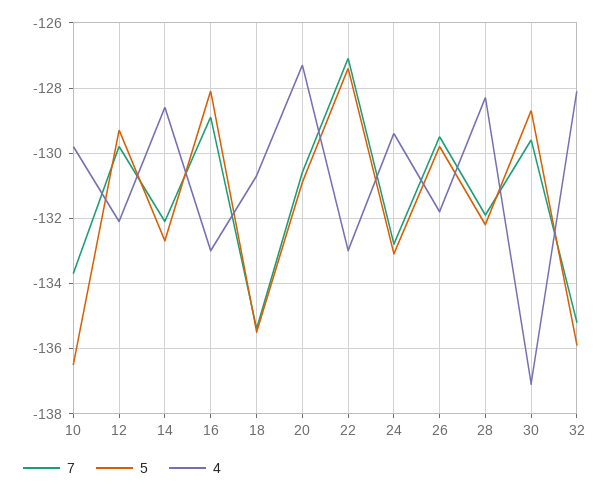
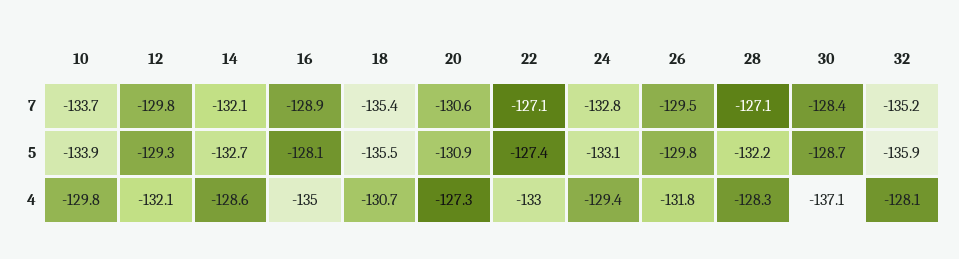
  {
    "7": {
      "10": -133.7,
      "12": -129.8,
      "14": -132.1,
      "16": -128.9,
      "18": -135.4,
      "20": -130.6,
      "22": -127.1,
      "24": -132.8,
      "26": -129.5,
-     "28": -132,
+     "28": -127.1,
-     "30": -129.5,
+     "30": -128.4,
      "32": -135.2
    },
    "5": {
-     "10": -136.5,
+     "10": -133.9,
      "12": -129.3,
      "14": -132.7,
      "16": -128.1,
      "18": -135.5,
      "20": -130.9,
      "22": -127.4,
      "24": -133.1,
      "26": -129.8,
      "28": -132.2,
      "30": -128.7,
      "32": -135.9
    },
    "4": {
      "10": -129.8,
      "12": -132.1,
      "14": -128.6,
-     "16": -133,
+     "16": -135,
      "18": -130.7,
      "20": -127.3,
      "22": -133,
      "24": -129.4,
      "26": -131.8,
      "28": -128.3,
      "30": -137.1,
      "32": -128.1
    }
  }

